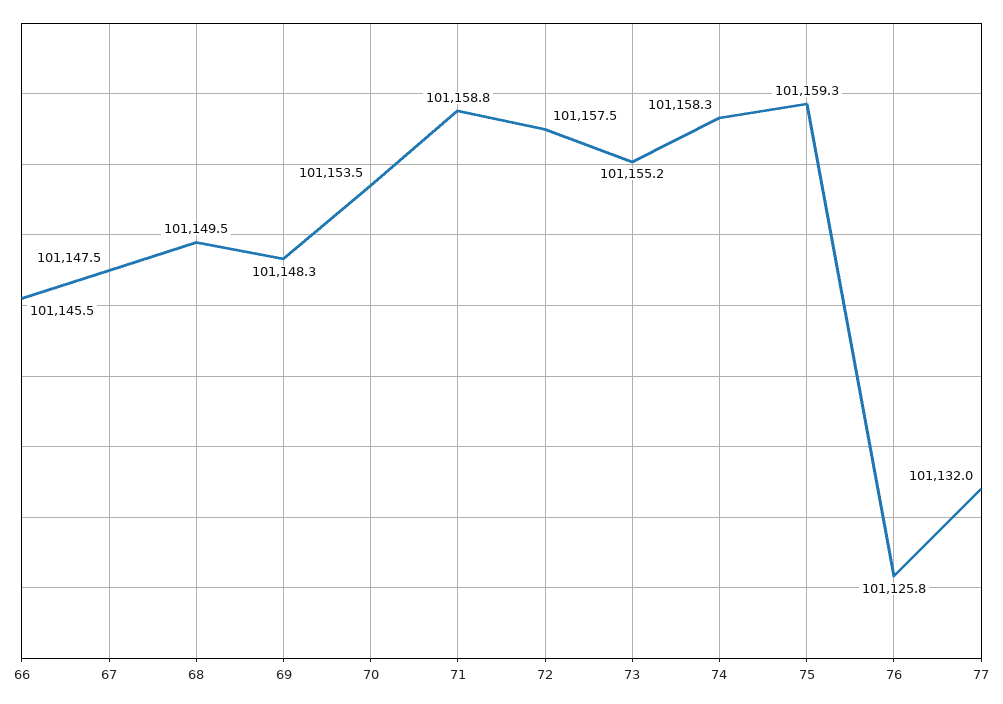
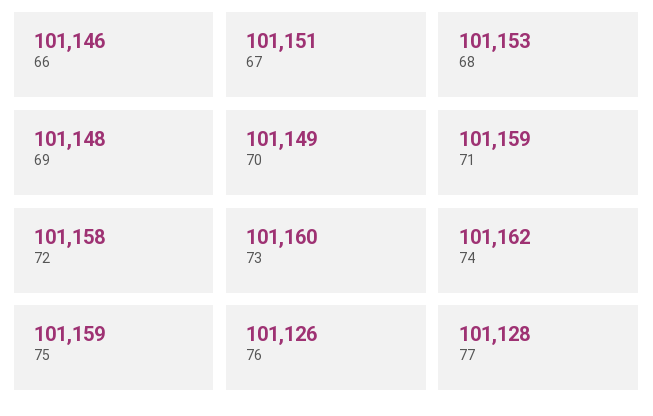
  {
    "66": 101145.5,
-   "67": 101147.5,
+   "67": 101151,
-   "68": 101149.5,
+   "68": 101153,
    "69": 101148.3,
-   "70": 101153.5,
+   "70": 101149,
    "71": 101158.8,
    "72": 101157.5,
-   "73": 101155.2,
+   "73": 101160,
-   "74": 101158.3,
+   "74": 101162,
    "75": 101159.3,
    "76": 101125.8,
-   "77": 101132
+   "77": 101128
  }

